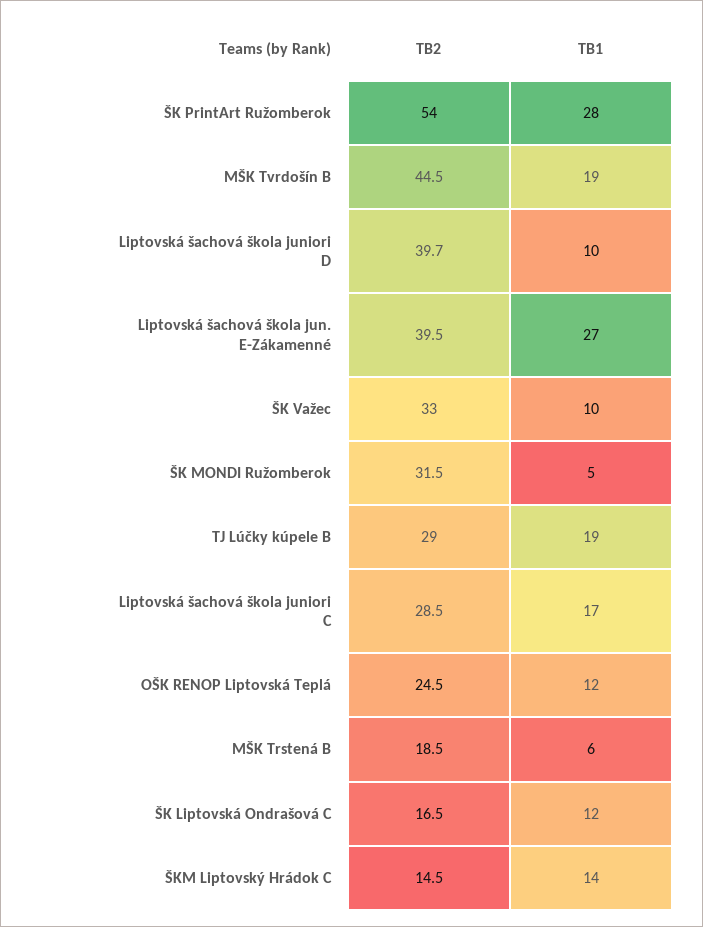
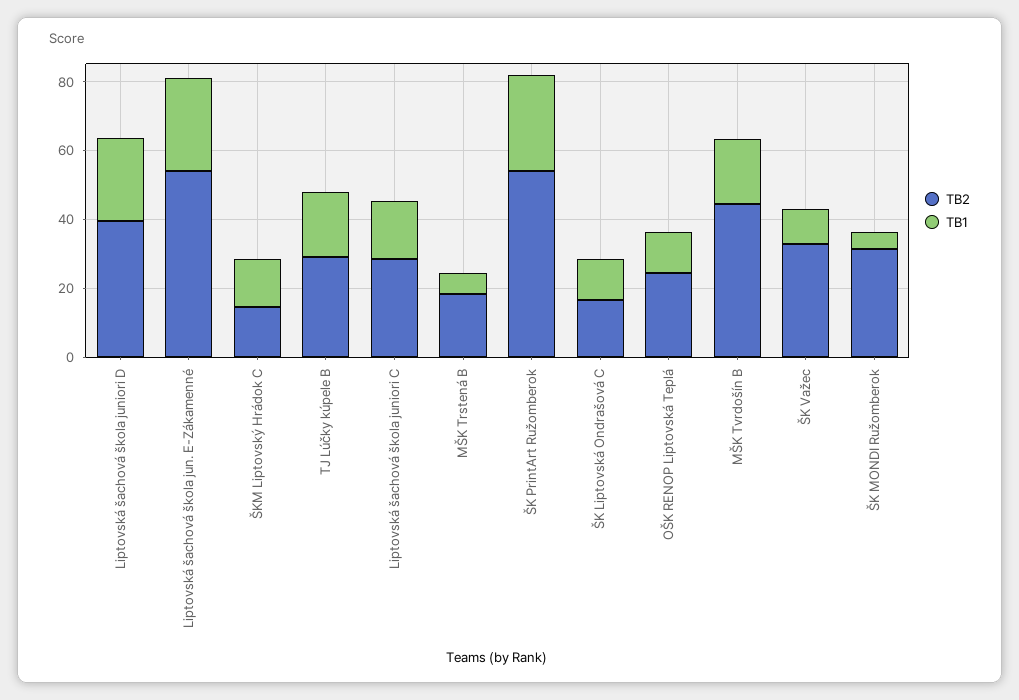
  {
    "TB2": {
      "ŠK PrintArt Ružomberok": 54,
      "MŠK Tvrdošín B": 44.5,
      "Liptovská šachová škola juniori D": 39.7,
-     "Liptovská šachová škola jun. E-Zákamenné": 39.5,
+     "Liptovská šachová škola jun. E-Zákamenné": 55,
      "ŠK Važec": 33,
      "ŠK MONDI Ružomberok": 31.5,
      "TJ Lúčky kúpele B": 29,
      "Liptovská šachová škola juniori C": 28.5,
      "OŠK RENOP Liptovská Teplá": 24.5,
      "MŠK Trstená B": 18.5,
      "ŠK Liptovská Ondrašová C": 16.5,
      "ŠKM Liptovský Hrádok C": 14.5
    },
    "TB1": {
      "ŠK PrintArt Ružomberok": 28,
      "MŠK Tvrdošín B": 19,
-     "Liptovská šachová škola juniori D": 10,
+     "Liptovská šachová škola juniori D": 25,
      "Liptovská šachová škola jun. E-Zákamenné": 27,
      "ŠK Važec": 10,
      "ŠK MONDI Ružomberok": 5,
      "TJ Lúčky kúpele B": 19,
      "Liptovská šachová škola juniori C": 17,
      "OŠK RENOP Liptovská Teplá": 12,
      "MŠK Trstená B": 6,
      "ŠK Liptovská Ondrašová C": 12,
      "ŠKM Liptovský Hrádok C": 14
    }
  }

